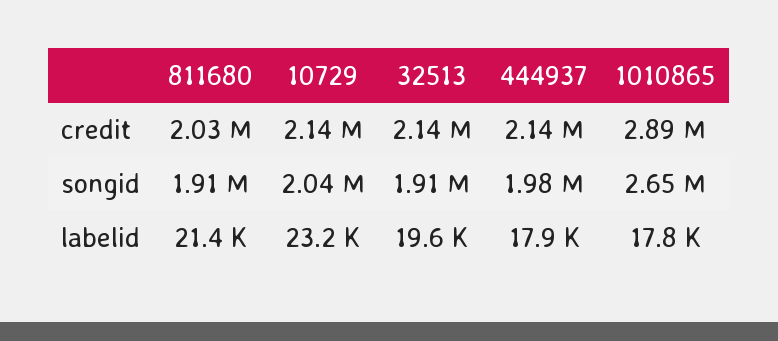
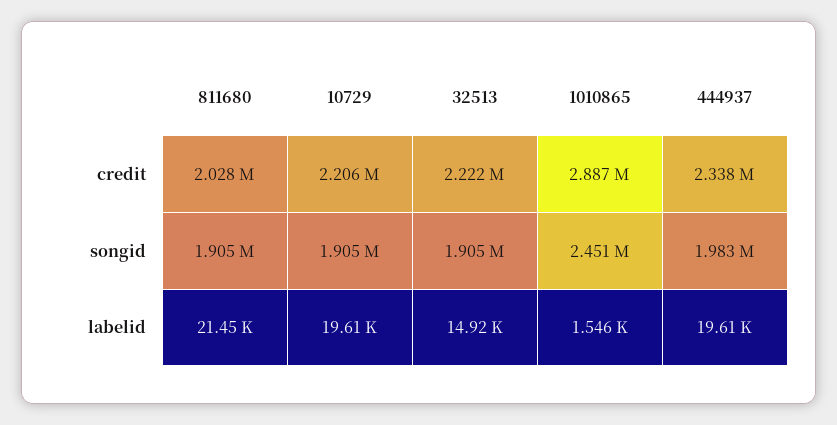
  {
    "811680": {
      "credit": 2028000,
      "songid": 1905000,
      "labelid": 21450
    },
    "10729": {
-     "credit": 2140000,
+     "credit": 2206000,
-     "songid": 2040000,
+     "songid": 1905000,
-     "labelid": 23200
+     "labelid": 19610
    },
    "32513": {
-     "credit": 2140000,
+     "credit": 2222000,
      "songid": 1905000,
-     "labelid": 19600
+     "labelid": 14920
    },
    "444937": {
-     "credit": 2140000,
+     "credit": 2338000,
      "songid": 1983000,
-     "labelid": 17900
+     "labelid": 19610
    },
    "1010865": {
      "credit": 2887000,
-     "songid": 2650000,
+     "songid": 2451000,
-     "labelid": 17800
+     "labelid": 1546
    }
  }

